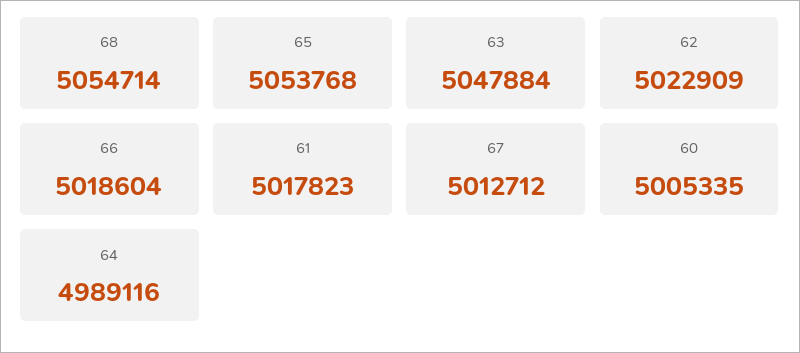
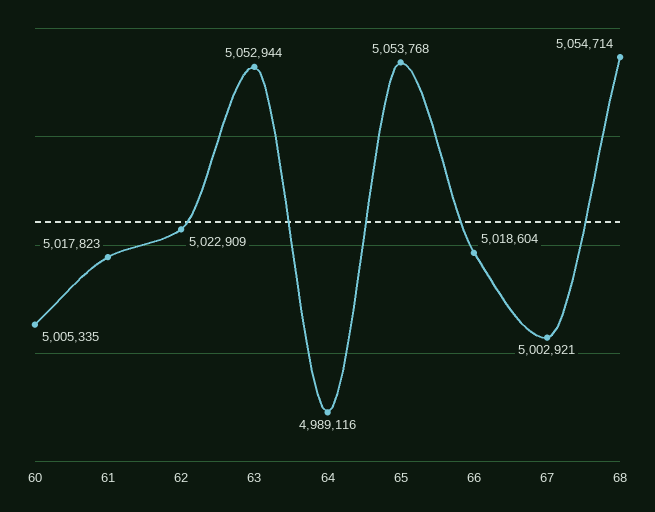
  {
    "68": 5054714,
    "65": 5053768,
-   "63": 5047884,
+   "63": 5052944,
    "62": 5022909,
    "66": 5018604,
    "61": 5017823,
-   "67": 5012712,
+   "67": 5002921,
    "60": 5005335,
    "64": 4989116
  }

